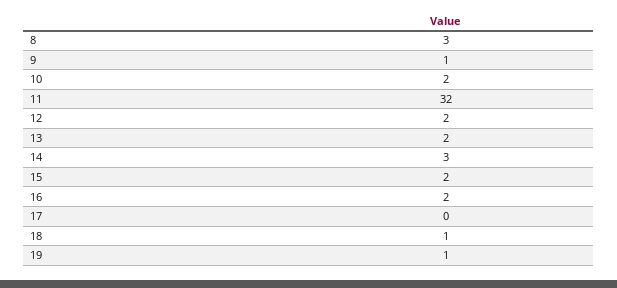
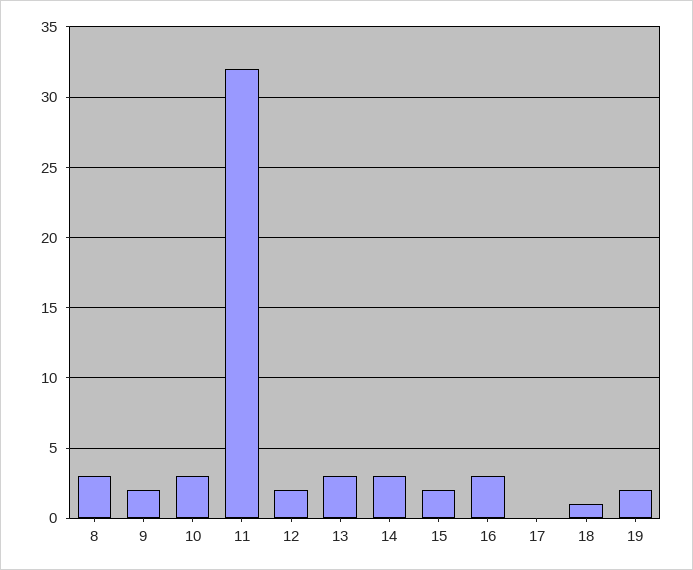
  {
    "8": 3,
-   "9": 1,
+   "9": 2,
-   "10": 2,
+   "10": 3,
    "11": 32,
    "12": 2,
-   "13": 2,
+   "13": 3,
    "14": 3,
    "15": 2,
-   "16": 2,
+   "16": 3,
    "17": 0,
    "18": 1,
-   "19": 1
+   "19": 2
  }

